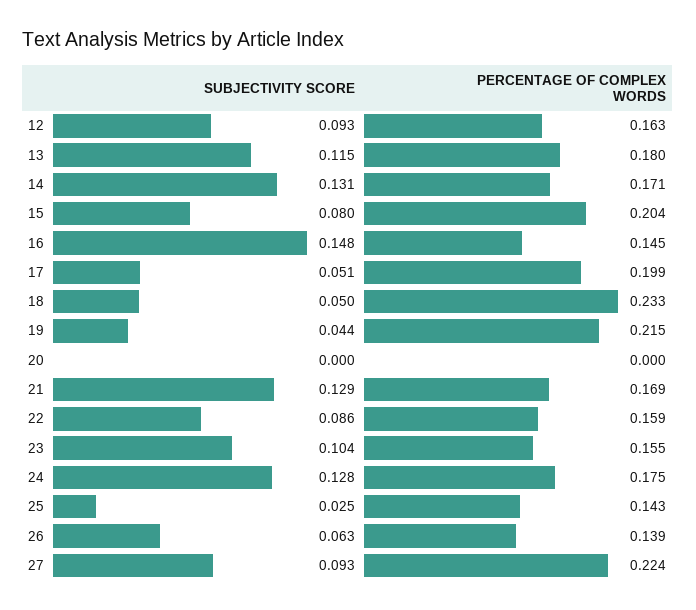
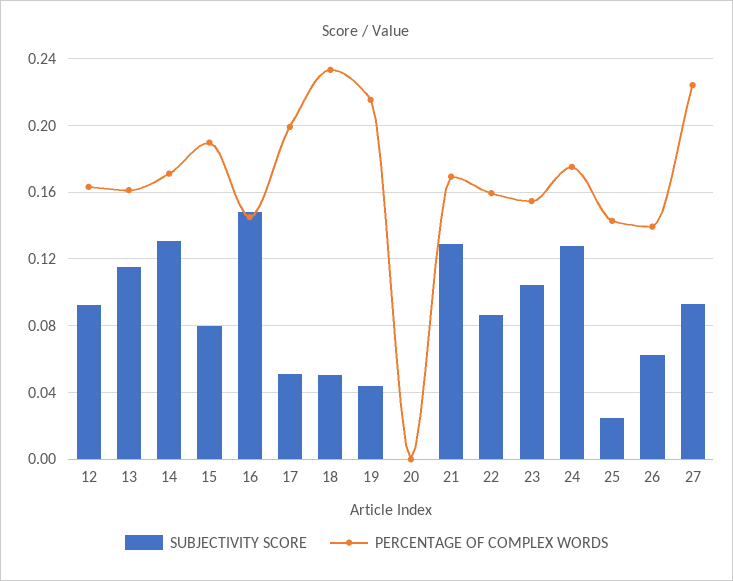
  {
    "SUBJECTIVITY SCORE": {
      "12": 0.093,
      "13": 0.115,
      "14": 0.131,
      "15": 0.08,
      "16": 0.148,
      "17": 0.051,
      "18": 0.05,
      "19": 0.044,
      "20": 0,
      "21": 0.129,
      "22": 0.086,
      "23": 0.104,
      "24": 0.128,
      "25": 0.025,
      "26": 0.063,
      "27": 0.093
    },
    "PERCENTAGE OF COMPLEX WORDS": {
      "12": 0.163,
-     "13": 0.18,
+     "13": 0.16,
      "14": 0.171,
-     "15": 0.204,
+     "15": 0.19,
      "16": 0.145,
      "17": 0.199,
      "18": 0.233,
      "19": 0.215,
      "20": 0,
      "21": 0.169,
      "22": 0.159,
      "23": 0.155,
      "24": 0.175,
      "25": 0.143,
      "26": 0.139,
      "27": 0.224
    }
  }

